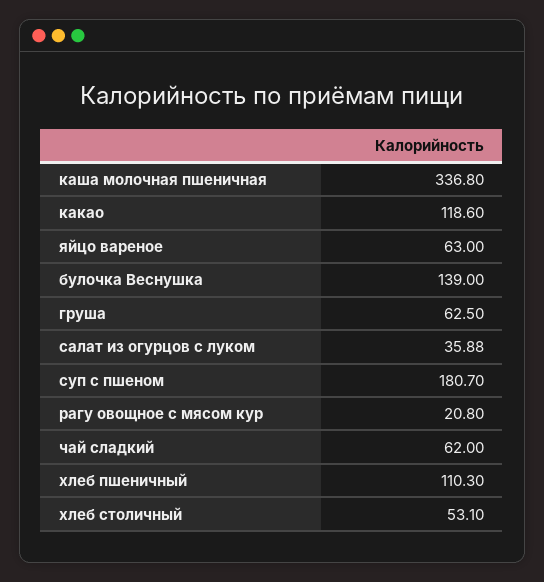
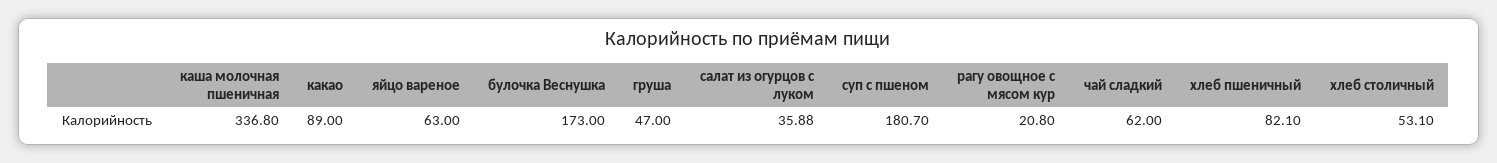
  {
    "каша молочная пшеничная": 336.8,
-   "какао": 118.6,
+   "какао": 89,
    "яйцо вареное": 63,
-   "булочка Веснушка": 139,
+   "булочка Веснушка": 173,
-   "груша": 62.5,
+   "груша": 47,
    "салат из огурцов с луком": 35.88,
    "суп с пшеном": 180.7,
    "рагу овощное с мясом кур": 20.8,
    "чай сладкий": 62,
-   "хлеб пшеничный": 110.3,
+   "хлеб пшеничный": 82.1,
    "хлеб столичный": 53.1
  }

